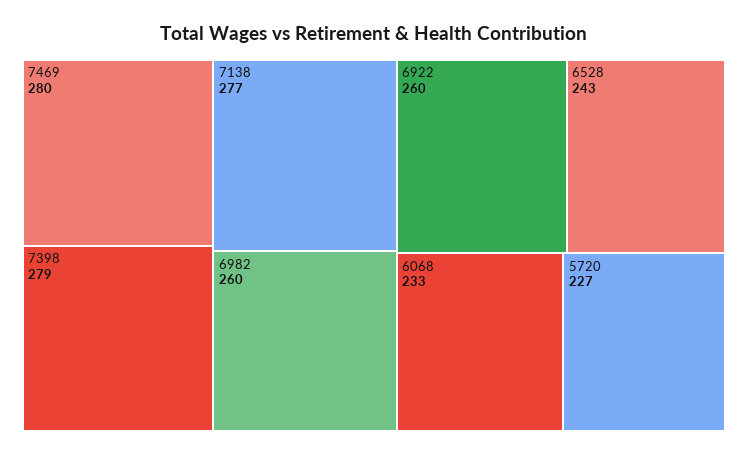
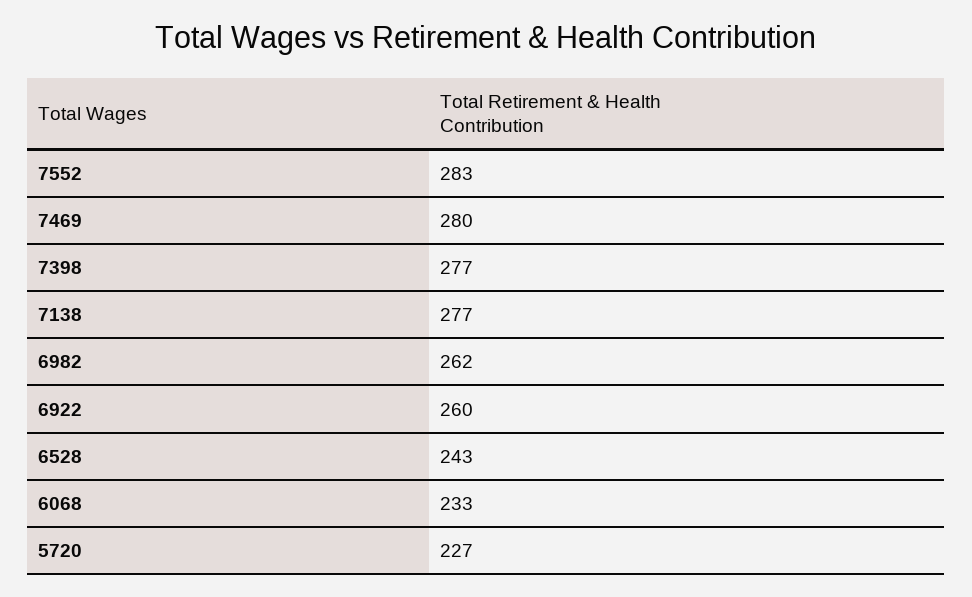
  {
    "7469": 280,
-   "7398": 279,
+   "7398": 277,
    "7138": 277,
-   "6982": 260,
+   "6982": 262,
    "6922": 260,
    "6528": 243,
    "6068": 233,
-   "5720": 227
+   "5720": 227,
+   "7552": 283
  }

